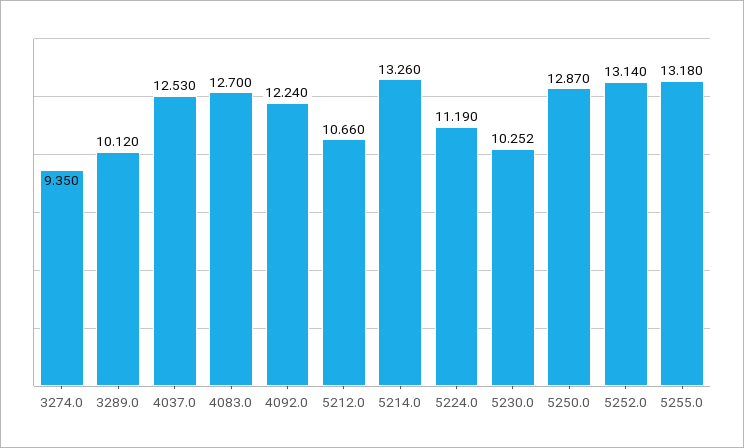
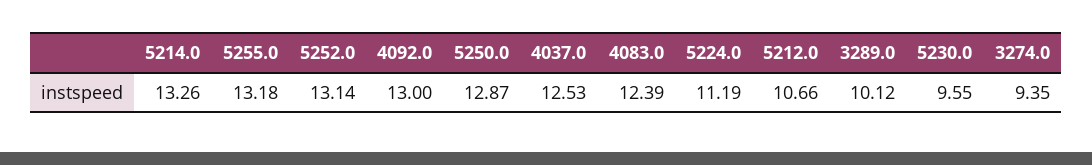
  {
    "3274.0": 9.35,
    "3289.0": 10.12,
    "4037.0": 12.53,
-   "4083.0": 12.7,
+   "4083.0": 12.39,
-   "4092.0": 12.24,
+   "4092.0": 13,
    "5212.0": 10.66,
    "5214.0": 13.26,
    "5224.0": 11.19,
-   "5230.0": 10.252,
+   "5230.0": 9.55,
    "5250.0": 12.87,
    "5252.0": 13.14,
    "5255.0": 13.18
  }

